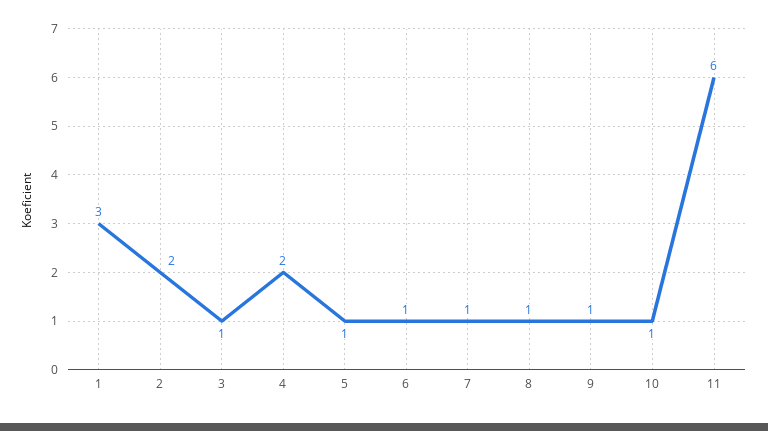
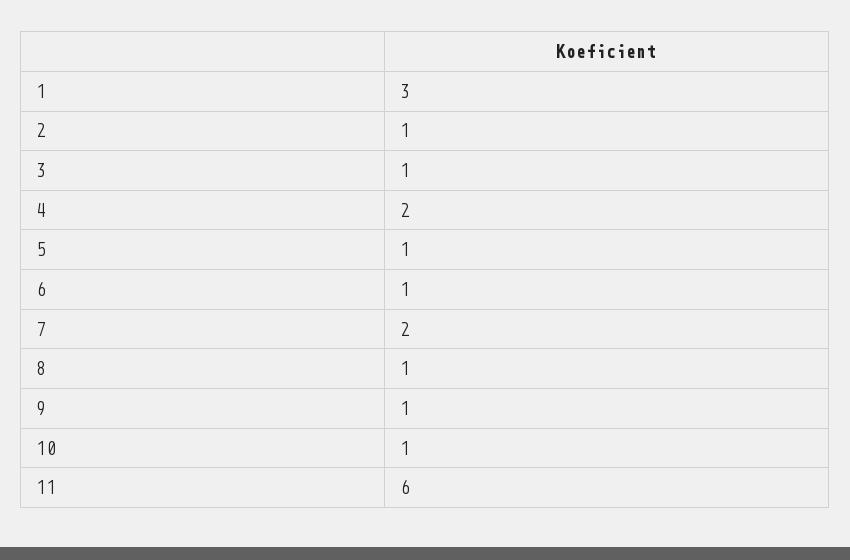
  {
    "1": 3,
-   "2": 2,
+   "2": 1,
    "3": 1,
    "4": 2,
    "5": 1,
    "6": 1,
-   "7": 1,
+   "7": 2,
    "8": 1,
    "9": 1,
    "10": 1,
    "11": 6
  }

